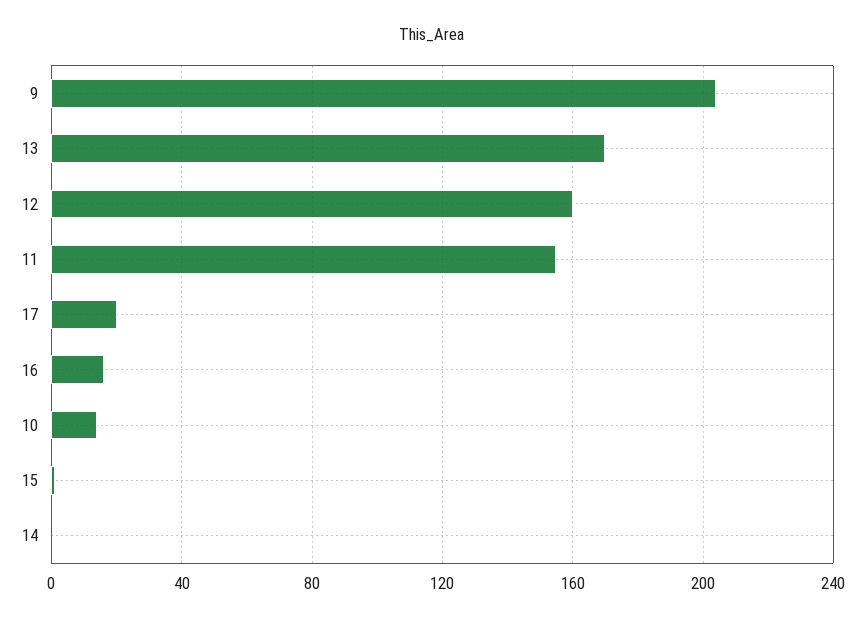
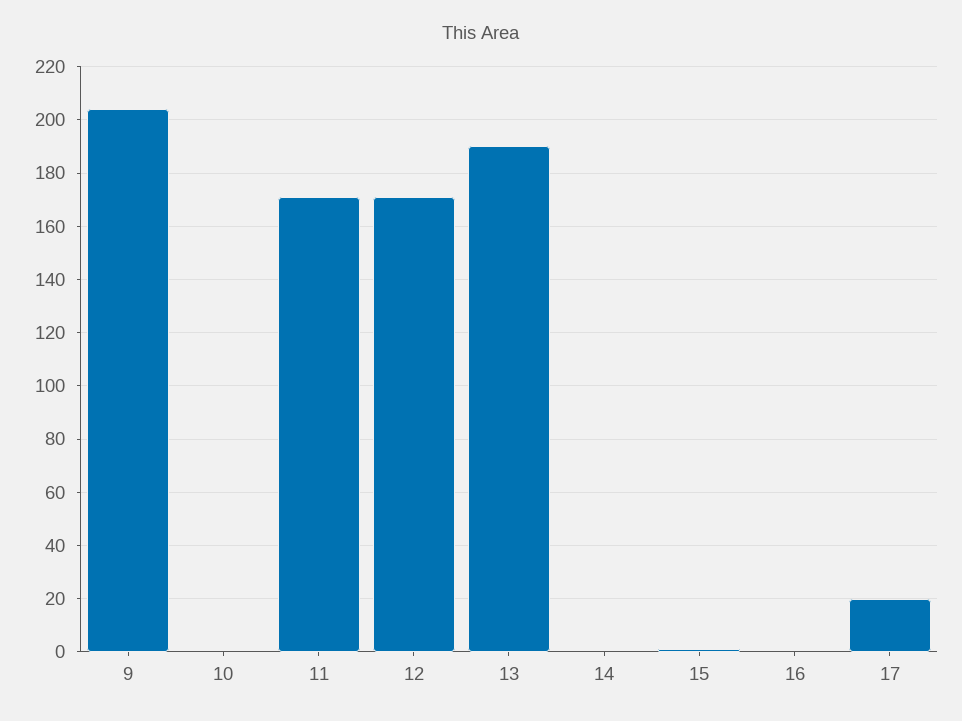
  {
    "9": 205,
-   "13": 170,
+   "13": 190,
-   "12": 160,
+   "12": 170,
-   "11": 155,
+   "11": 170,
    "17": 20,
-   "16": 15,
+   "16": 0,
-   "10": 15,
+   "10": 0,
    "15": 0,
    "14": 0
  }

